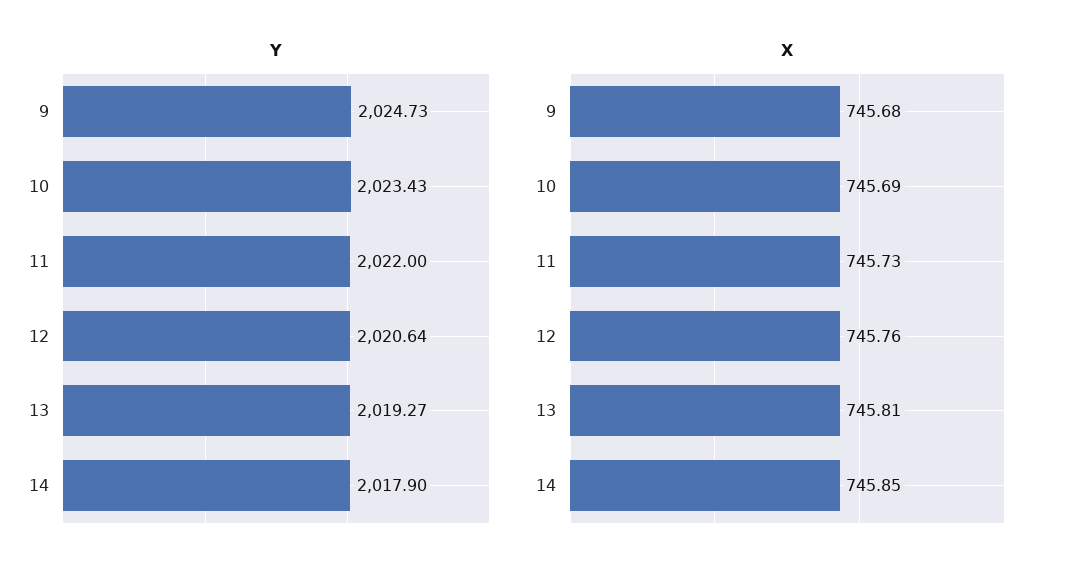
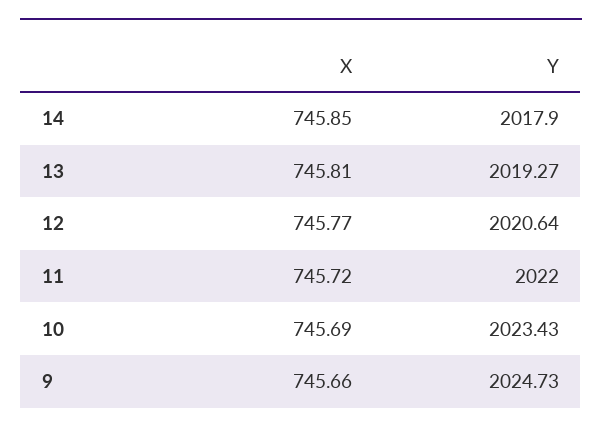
  {
    "Y": {
      "9": 2024.73,
      "10": 2023.43,
      "11": 2022,
      "12": 2020.64,
      "13": 2019.27,
      "14": 2017.9
    },
    "X": {
-     "9": 745.68,
+     "9": 745.66,
      "10": 745.69,
-     "11": 745.73,
+     "11": 745.72,
-     "12": 745.76,
+     "12": 745.77,
      "13": 745.81,
      "14": 745.85
    }
  }

